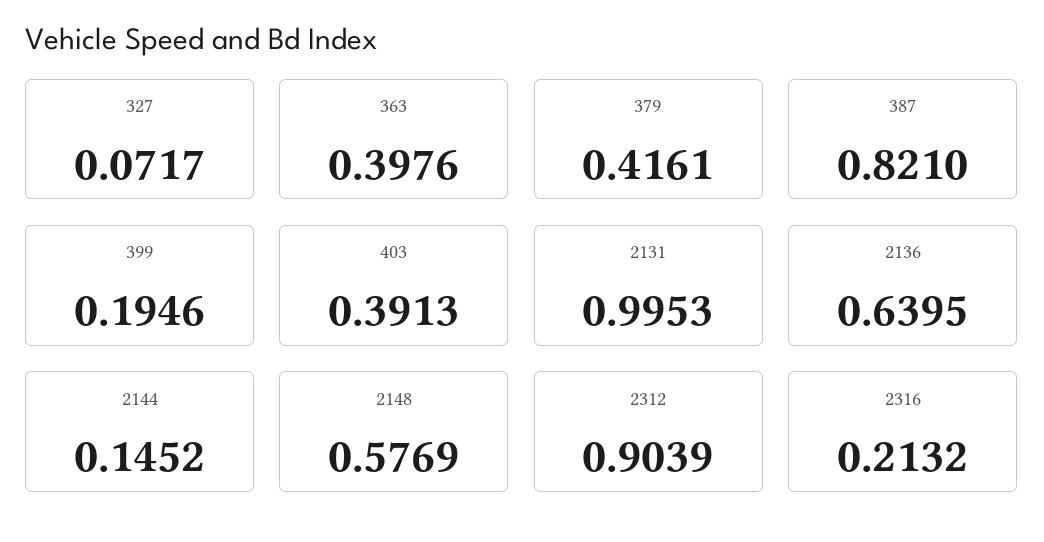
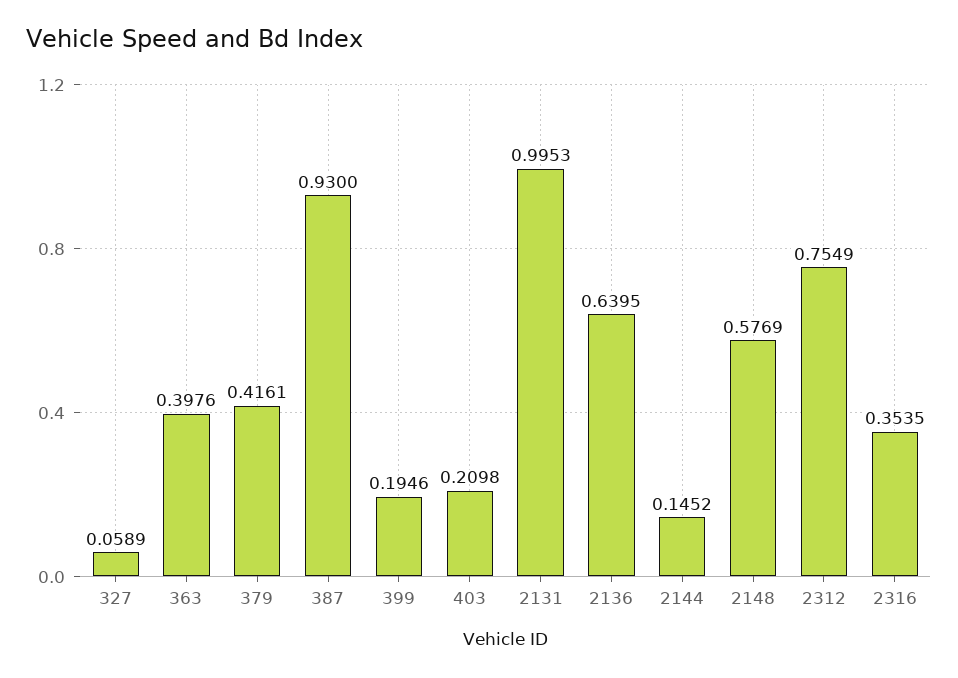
  {
-   "327": 0.0717,
+   "327": 0.0589,
    "363": 0.3976,
    "379": 0.4161,
-   "387": 0.821,
+   "387": 0.93,
    "399": 0.1946,
-   "403": 0.3913,
+   "403": 0.2098,
    "2131": 0.9953,
    "2136": 0.6395,
    "2144": 0.1452,
    "2148": 0.5769,
-   "2312": 0.9039,
+   "2312": 0.7549,
-   "2316": 0.2132
+   "2316": 0.3535
  }

